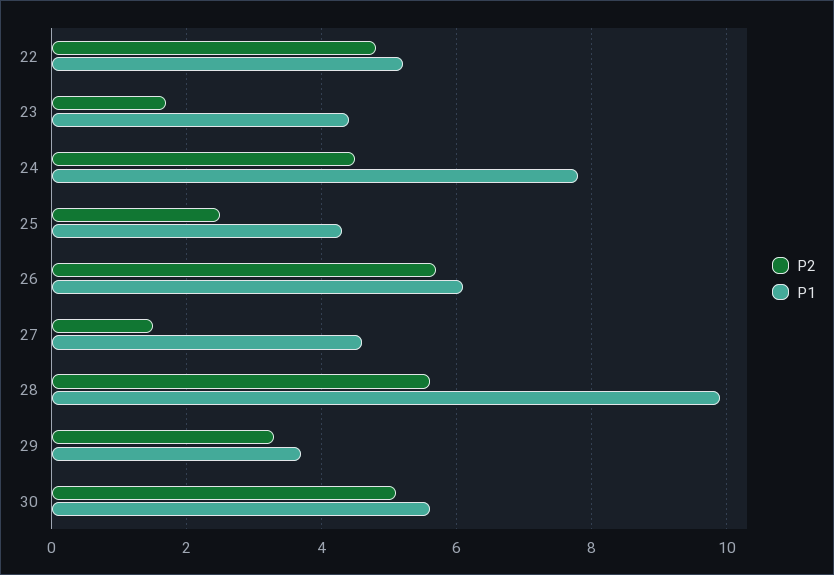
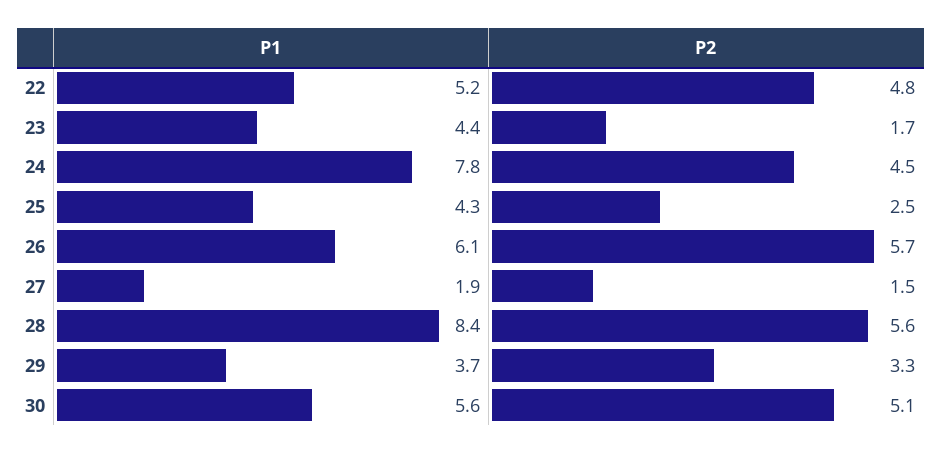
  {
    "P2": {
      "22": 4.8,
      "23": 1.7,
      "24": 4.5,
      "25": 2.5,
      "26": 5.7,
      "27": 1.5,
      "28": 5.6,
      "29": 3.3,
      "30": 5.1
    },
    "P1": {
      "22": 5.2,
      "23": 4.4,
      "24": 7.8,
      "25": 4.3,
      "26": 6.1,
-     "27": 4.5,
+     "27": 1.9,
-     "28": 10,
+     "28": 8.4,
      "29": 3.7,
      "30": 5.6
    }
  }

